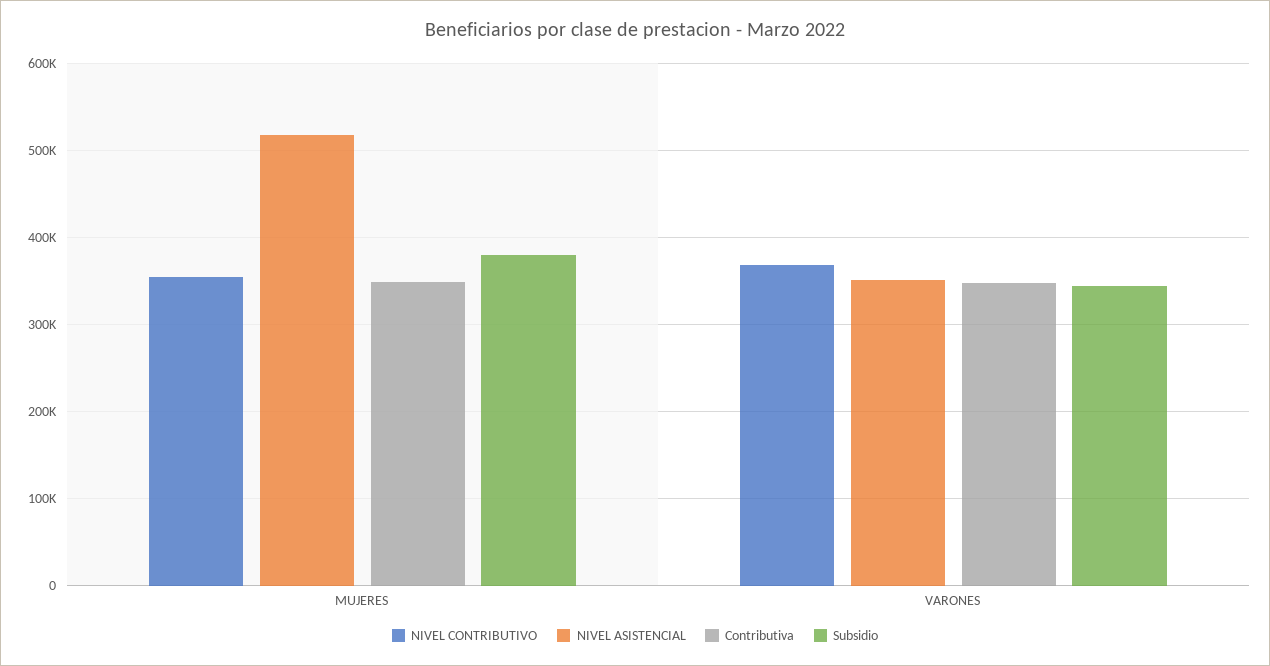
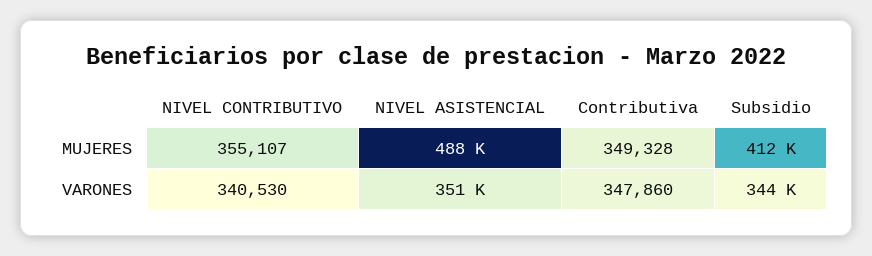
  {
    "NIVEL CONTRIBUTIVO": {
      "MUJERES": 355107,
-     "VARONES": 370000
+     "VARONES": 340530
    },
    "NIVEL ASISTENCIAL": {
-     "MUJERES": 520000,
+     "MUJERES": 488000,
      "VARONES": 351000
    },
    "Contributiva": {
      "MUJERES": 349328,
      "VARONES": 347860
    },
    "Subsidio": {
-     "MUJERES": 380000,
+     "MUJERES": 412000,
      "VARONES": 344000
    }
  }

